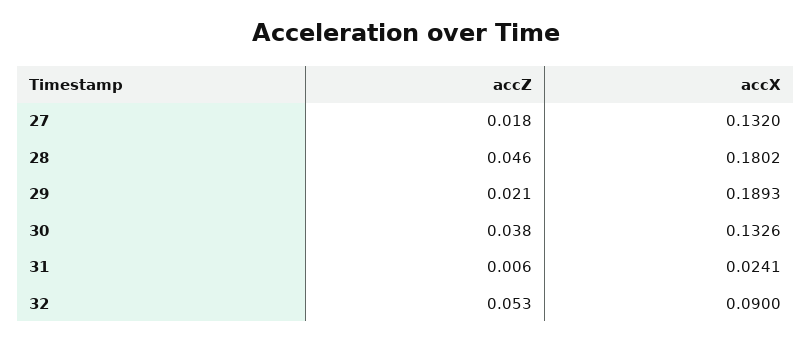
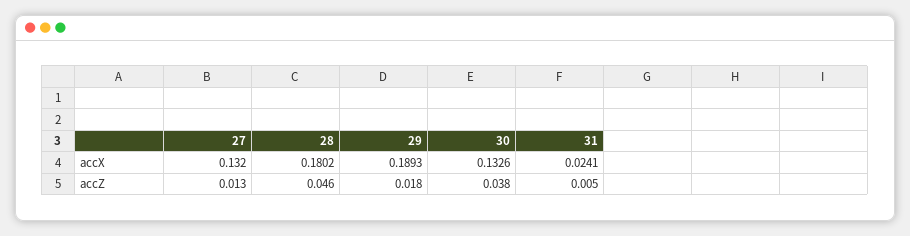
  {
    "accZ": {
-     "27": 0.018,
+     "27": 0.013,
      "28": 0.046,
-     "29": 0.021,
+     "29": 0.018,
      "30": 0.038,
-     "31": 0.006,
+     "31": 0.005
-     "32": 0.053
    },
    "accX": {
      "27": 0.132,
      "28": 0.1802,
      "29": 0.1893,
      "30": 0.1326,
-     "31": 0.0241,
+     "31": 0.0241
-     "32": 0.09
    }
  }

